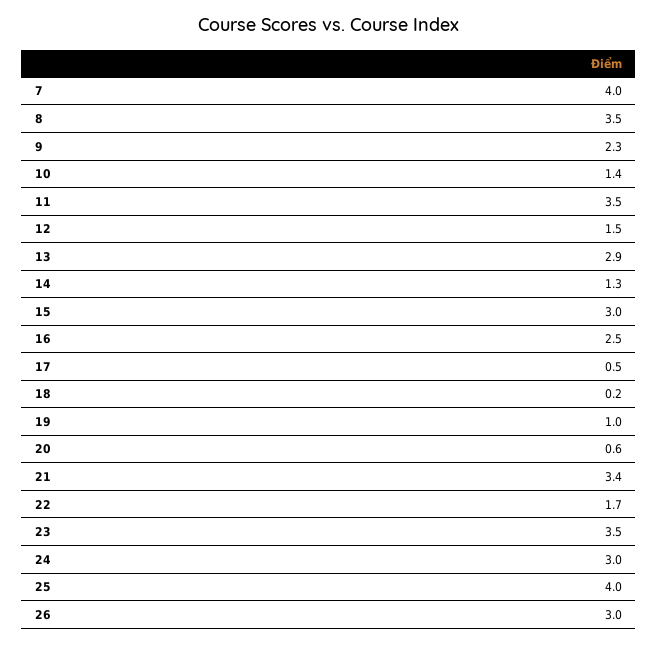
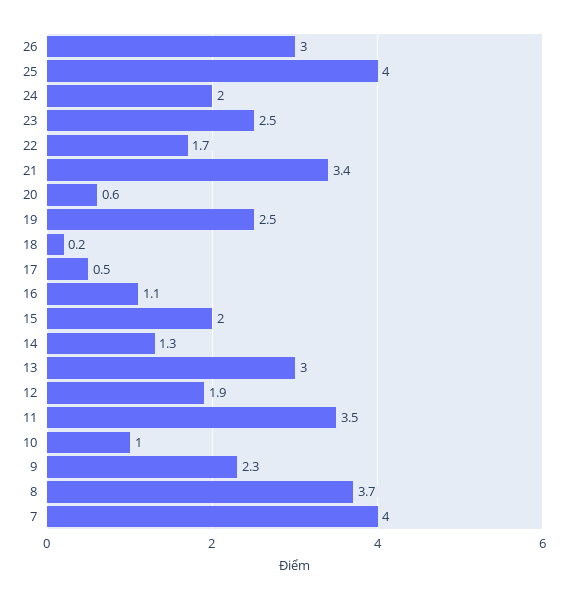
  {
    "7": 4,
-   "8": 3.5,
+   "8": 3.7,
    "9": 2.3,
-   "10": 1.4,
+   "10": 1,
    "11": 3.5,
-   "12": 1.5,
+   "12": 1.9,
-   "13": 2.9,
+   "13": 3,
    "14": 1.3,
-   "15": 3,
+   "15": 2,
-   "16": 2.5,
+   "16": 1.1,
    "17": 0.5,
    "18": 0.2,
-   "19": 1,
+   "19": 2.5,
    "20": 0.6,
    "21": 3.4,
    "22": 1.7,
-   "23": 3.5,
+   "23": 2.5,
-   "24": 3,
+   "24": 2,
    "25": 4,
    "26": 3
  }

